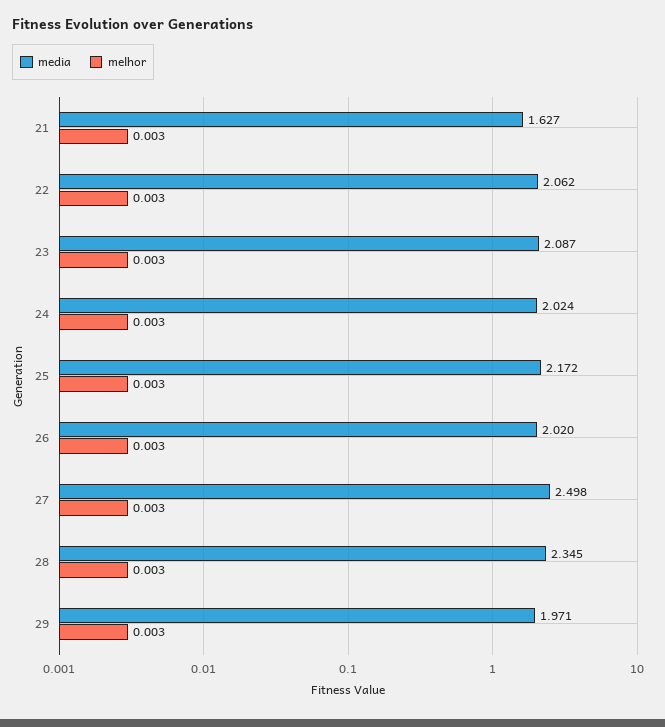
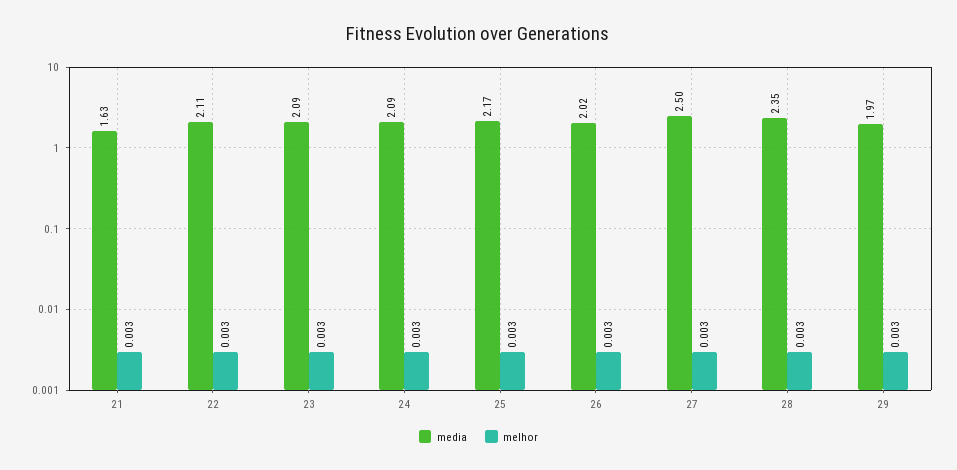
  {
    "media": {
      "21": 1.627,
-     "22": 2.062,
+     "22": 2.11,
      "23": 2.087,
-     "24": 2.024,
+     "24": 2.09,
      "25": 2.172,
      "26": 2.02,
      "27": 2.498,
      "28": 2.345,
      "29": 1.971
    },
    "melhor": {
      "21": 0.003,
      "22": 0.003,
      "23": 0.003,
      "24": 0.003,
      "25": 0.003,
      "26": 0.003,
      "27": 0.003,
      "28": 0.003,
      "29": 0.003
    }
  }

